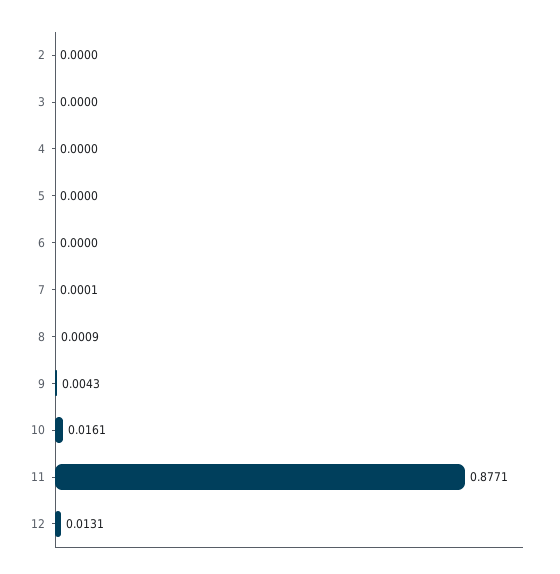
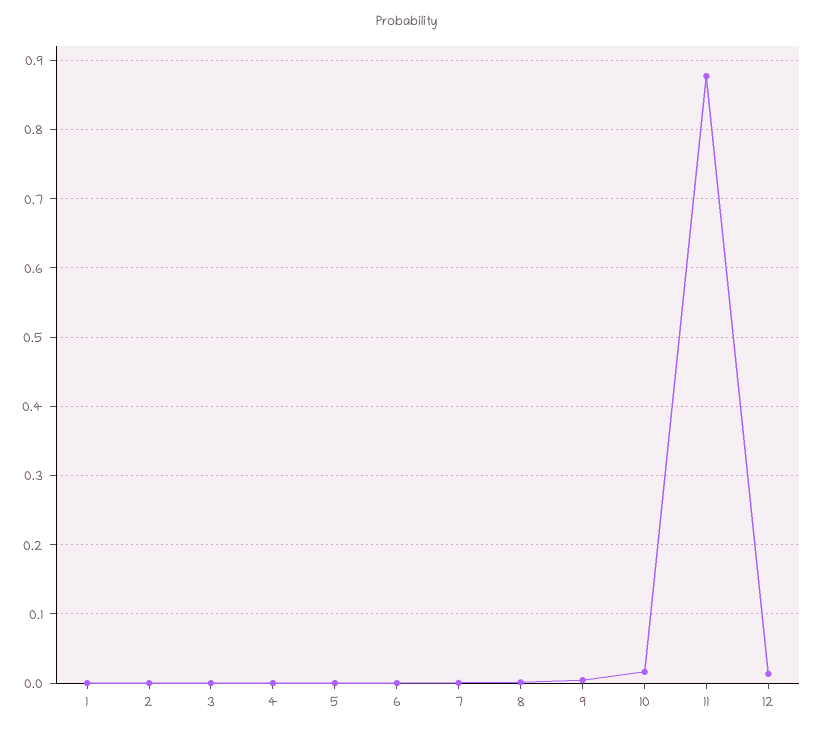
  {
    "2": 0,
    "3": 0,
    "4": 0,
    "5": 0,
    "6": 0,
    "7": 0.0001,
    "8": 0.0009,
    "9": 0.0043,
    "10": 0.0161,
    "11": 0.8771,
-   "12": 0.0131
+   "12": 0.0131,
+   "1": 0
  }

